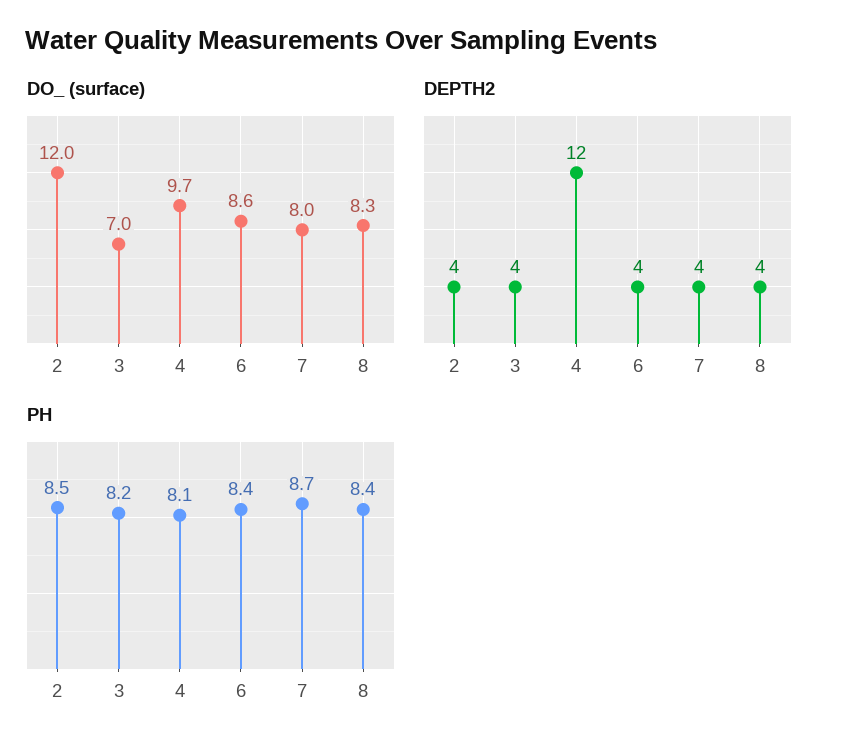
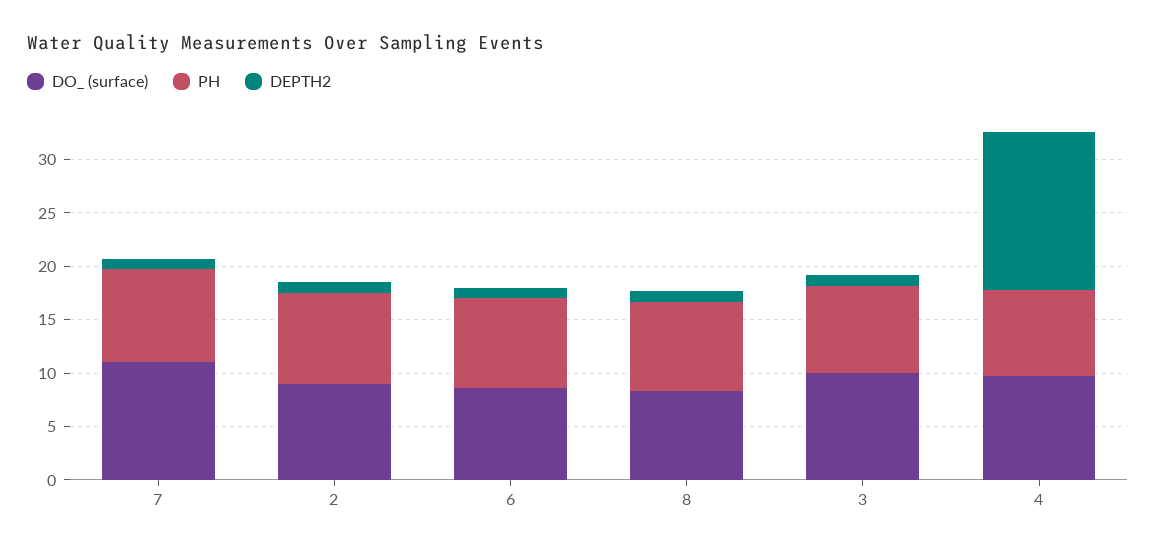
  {
    "DO_ (surface)": {
-     "2": 12,
+     "2": 9,
-     "3": 7,
+     "3": 10,
      "4": 9.7,
      "6": 8.6,
-     "7": 8,
+     "7": 11,
      "8": 8.3
    },
    "DEPTH2": {
-     "2": 4,
+     "2": 1,
-     "3": 4,
+     "3": 1,
-     "4": 12,
+     "4": 15,
-     "6": 4,
+     "6": 1,
-     "7": 4,
+     "7": 1,
-     "8": 4
+     "8": 1
    },
    "PH": {
      "2": 8.5,
      "3": 8.2,
      "4": 8.1,
      "6": 8.4,
      "7": 8.7,
      "8": 8.4
    }
  }

